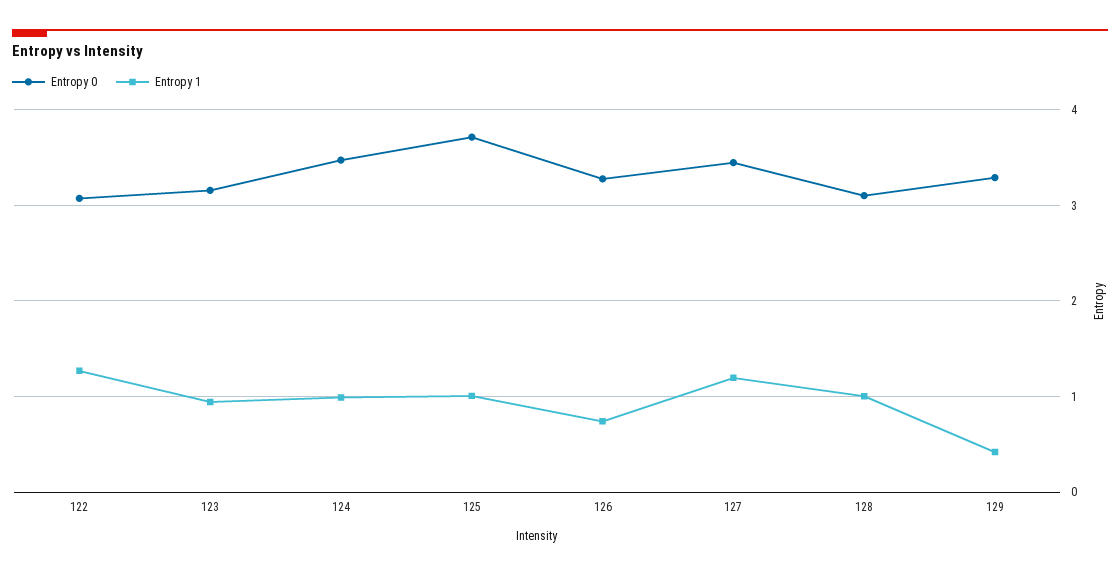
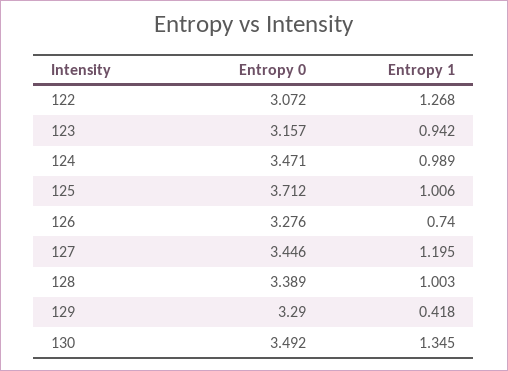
  {
    "Entropy 0": {
      "122": 3.072,
      "123": 3.157,
      "124": 3.471,
      "125": 3.712,
      "126": 3.276,
      "127": 3.446,
-     "128": 3.1,
+     "128": 3.389,
-     "129": 3.29
+     "129": 3.29,
+     "130": 3.492
    },
    "Entropy 1": {
      "122": 1.268,
      "123": 0.942,
      "124": 0.989,
      "125": 1.006,
      "126": 0.74,
      "127": 1.195,
      "128": 1.003,
-     "129": 0.418
+     "129": 0.418,
+     "130": 1.345
    }
  }

